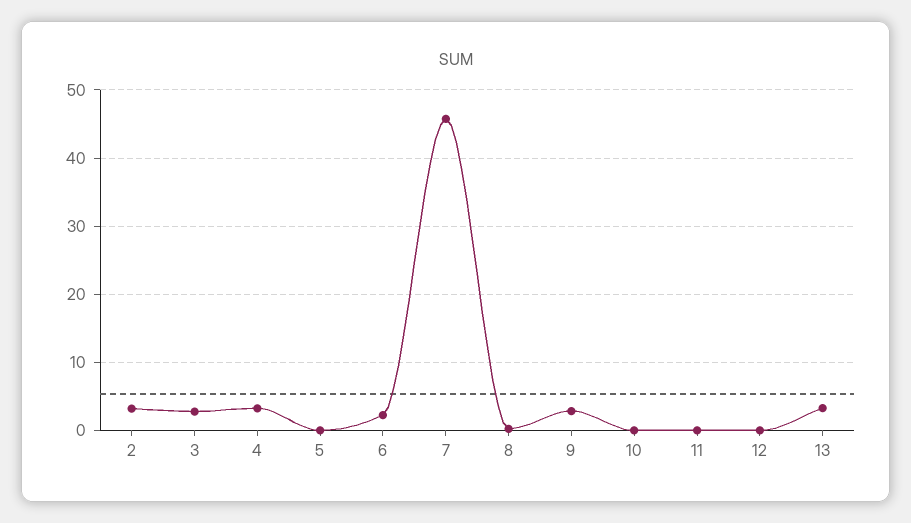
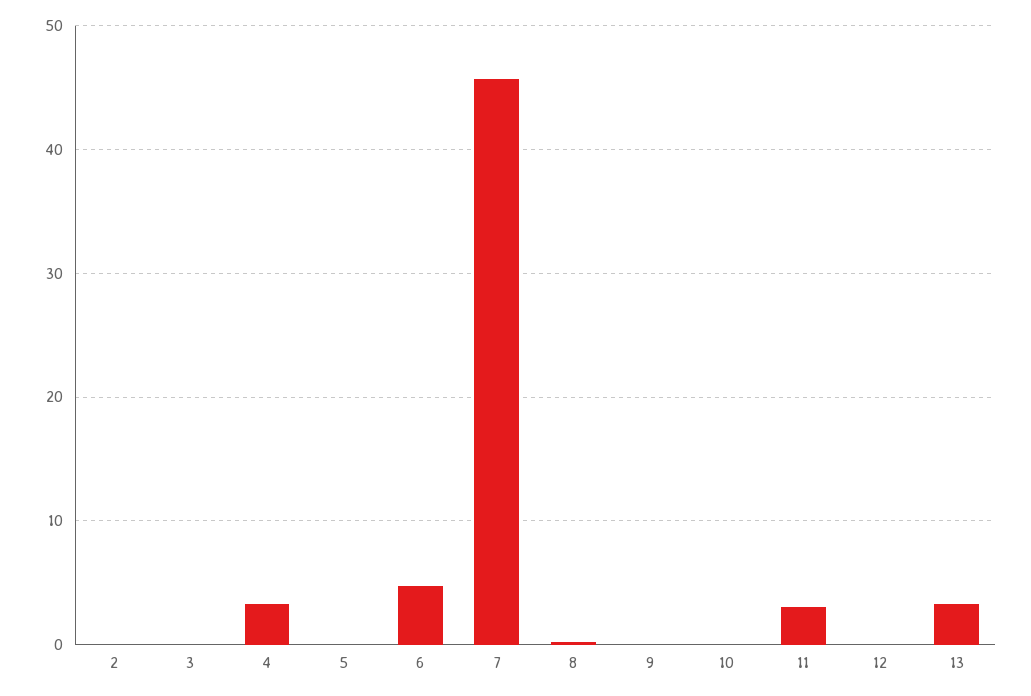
  {
-   "2": 3,
+   "2": 0,
-   "3": 3,
+   "3": 0,
    "4": 3,
    "5": 0,
-   "6": 2,
+   "6": 5,
    "7": 46,
    "8": 0,
-   "9": 3,
+   "9": 0,
    "10": 0,
-   "11": 0,
+   "11": 3,
    "12": 0,
    "13": 3
  }

